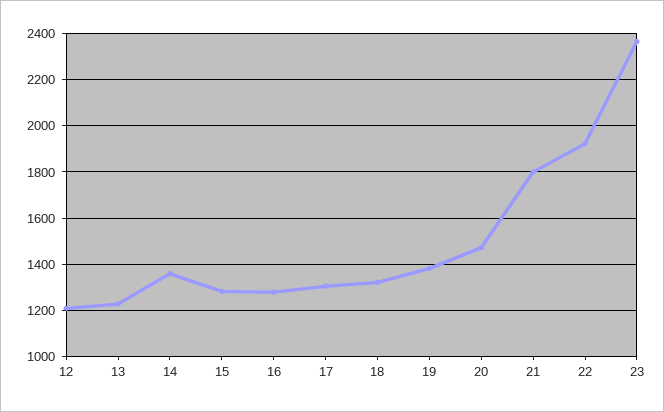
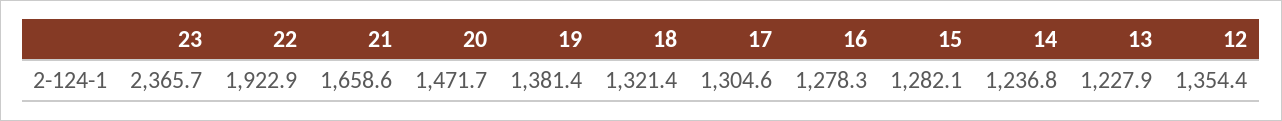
  {
-   "12": 1200,
+   "12": 1354.4,
    "13": 1227.9,
-   "14": 1350,
+   "14": 1236.8,
    "15": 1282.1,
    "16": 1278.3,
    "17": 1304.6,
    "18": 1321.4,
    "19": 1381.4,
    "20": 1471.7,
-   "21": 1800,
+   "21": 1658.6,
    "22": 1922.9,
    "23": 2365.7
  }

